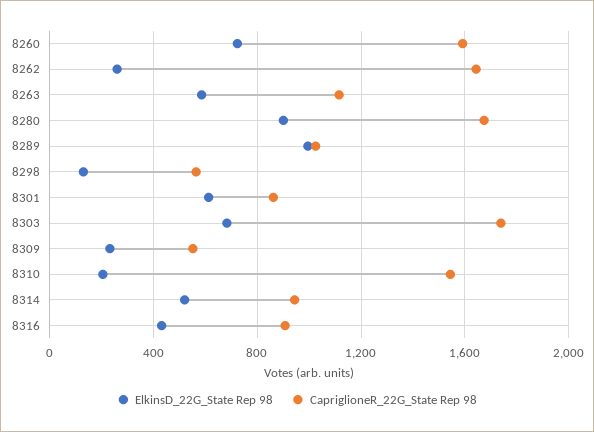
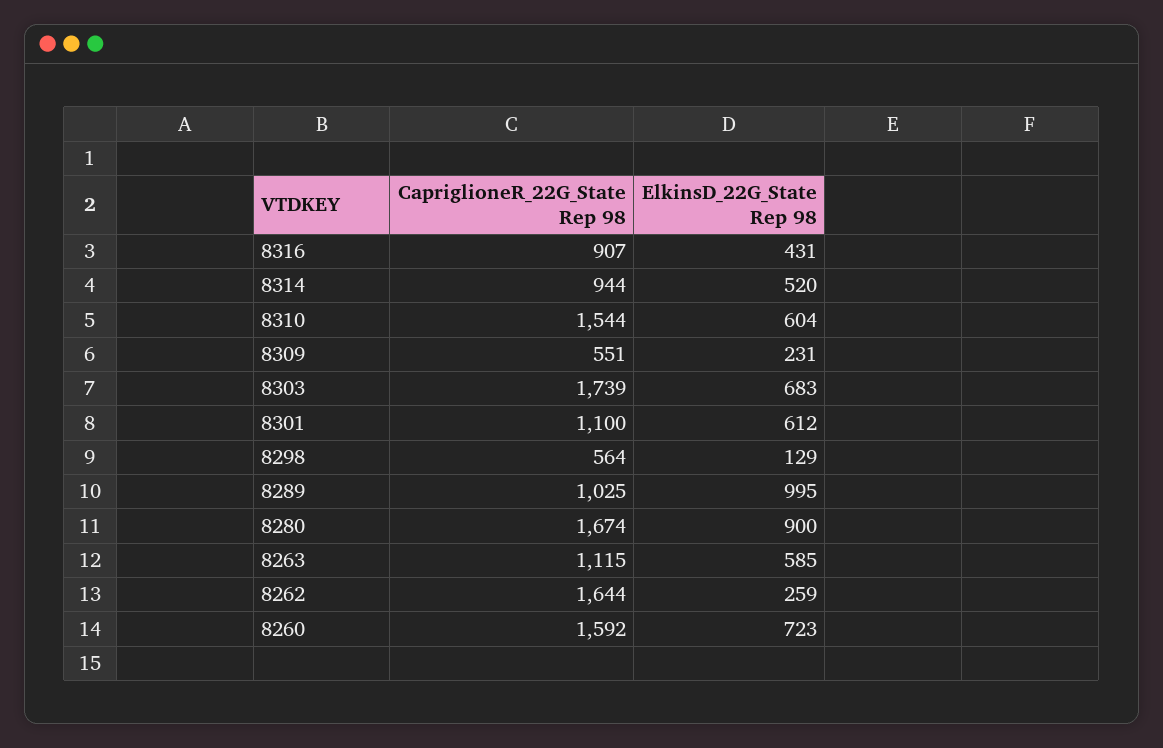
  {
    "ElkinsD_22G_State Rep 98": {
      "8260": 723,
      "8262": 259,
      "8263": 585,
      "8280": 900,
      "8289": 995,
      "8298": 129,
      "8301": 612,
      "8303": 683,
      "8309": 231,
-     "8310": 200,
+     "8310": 604,
      "8314": 520,
      "8316": 431
    },
    "CapriglioneR_22G_State Rep 98": {
      "8260": 1592,
      "8262": 1644,
      "8263": 1115,
      "8280": 1674,
      "8289": 1025,
      "8298": 564,
-     "8301": 850,
+     "8301": 1100,
      "8303": 1739,
      "8309": 551,
      "8310": 1544,
      "8314": 944,
      "8316": 907
    }
  }

